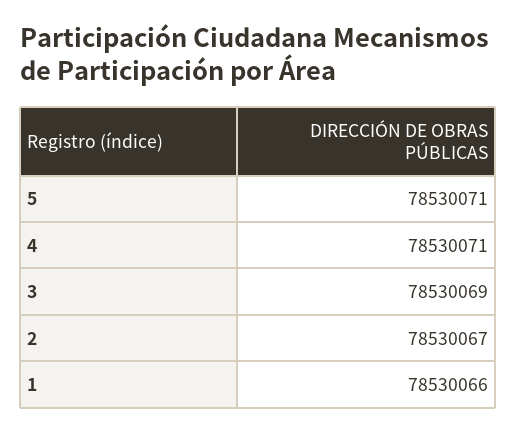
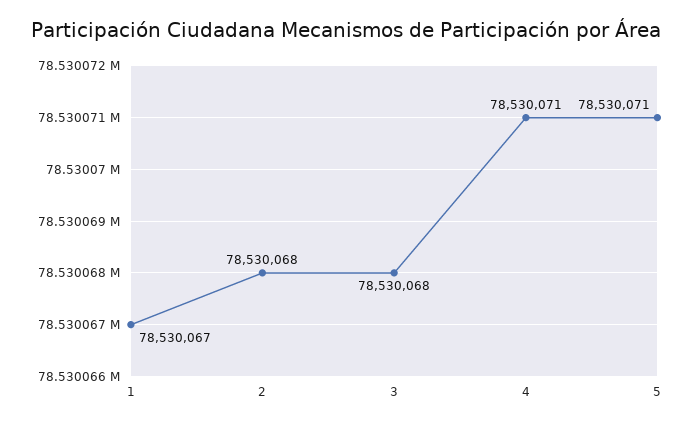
  {
    "5": 78530071,
    "4": 78530071,
-   "3": 78530069,
+   "3": 78530068,
-   "2": 78530067,
+   "2": 78530068,
-   "1": 78530066
+   "1": 78530067
  }

